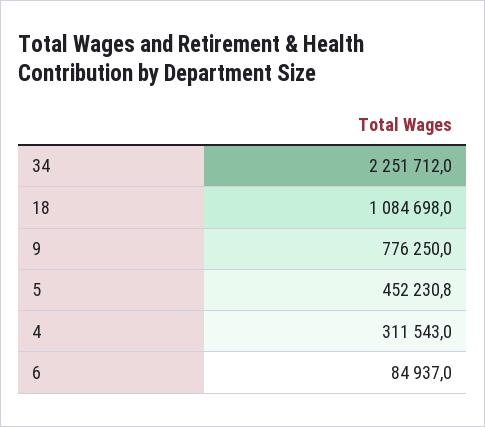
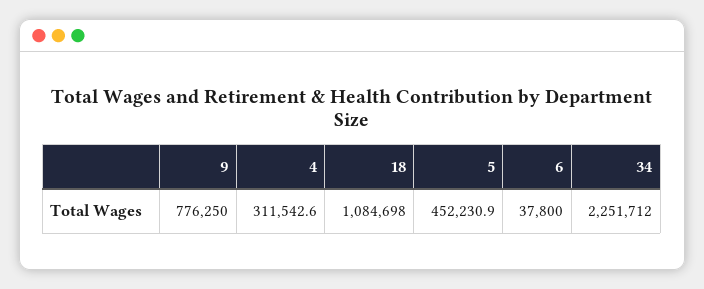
  {
    "34": 2251712,
    "18": 1084698,
    "9": 776250,
-   "5": 452230.8,
+   "5": 452230.9,
-   "4": 311543,
+   "4": 311542.6,
-   "6": 84937
+   "6": 37800
  }

